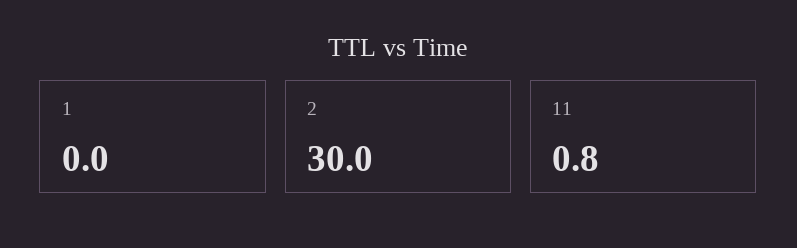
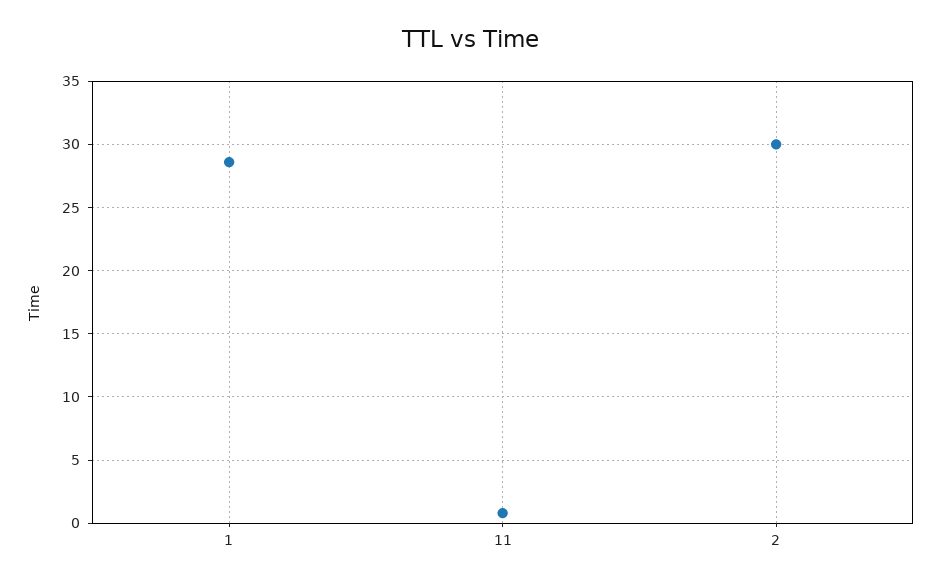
  {
-   "1": 0,
+   "1": 28.5,
    "2": 30,
    "11": 0.8
  }

